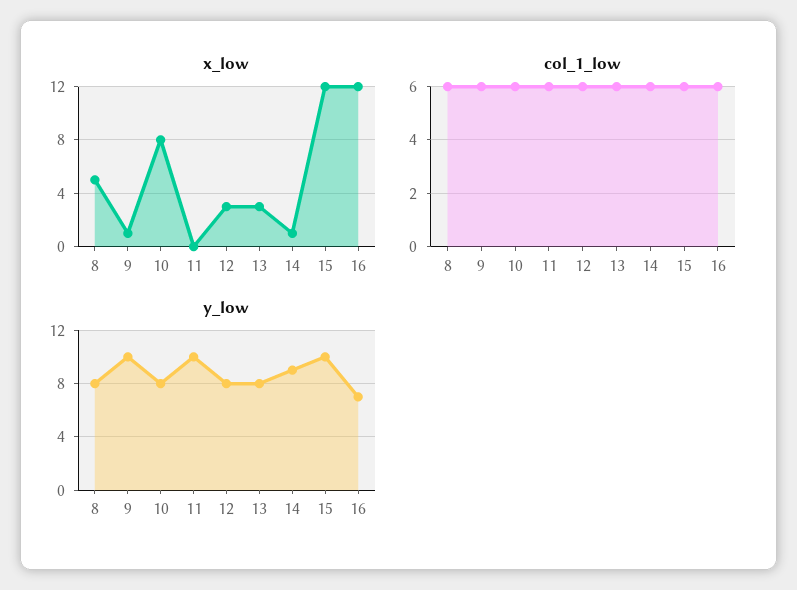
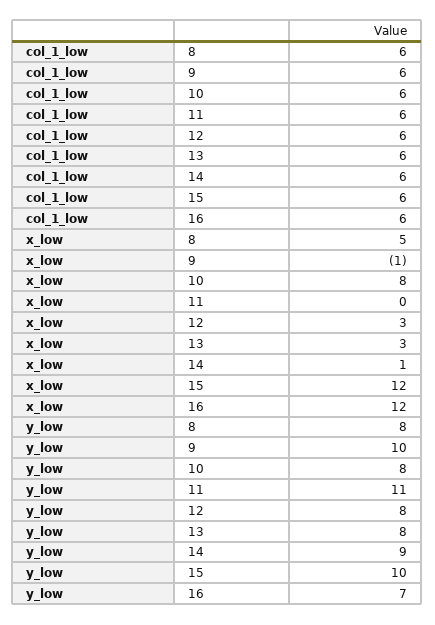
  {
    "x_low": {
      "8": 5,
-     "9": 1,
+     "9": -1,
      "10": 8,
      "11": 0,
      "12": 3,
      "13": 3,
      "14": 1,
      "15": 12,
      "16": 12
    },
    "col_1_low": {
      "8": 6,
      "9": 6,
      "10": 6,
      "11": 6,
      "12": 6,
      "13": 6,
      "14": 6,
      "15": 6,
      "16": 6
    },
    "y_low": {
      "8": 8,
      "9": 10,
      "10": 8,
-     "11": 10,
+     "11": 11,
      "12": 8,
      "13": 8,
      "14": 9,
      "15": 10,
      "16": 7
    }
  }

